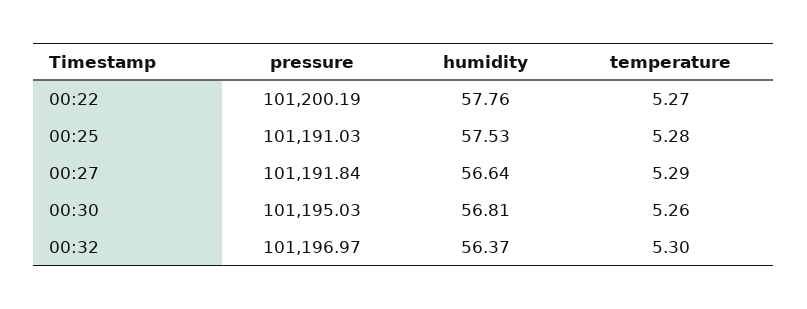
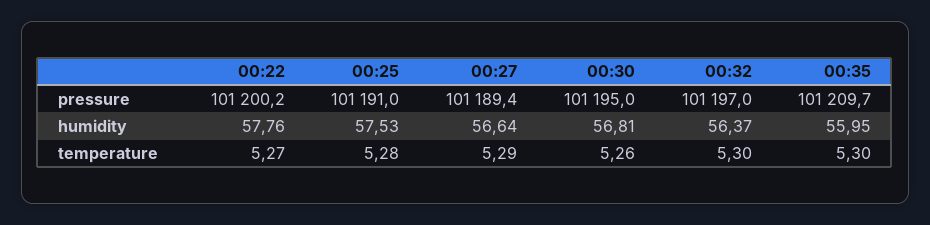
  {
    "pressure": {
      "00:22": 101200.19,
      "00:25": 101191.03,
-     "00:27": 101191.84,
+     "00:27": 101189.4,
      "00:30": 101195.03,
-     "00:32": 101196.97
+     "00:32": 101196.97,
+     "00:35": 101209.7
    },
    "humidity": {
      "00:22": 57.76,
      "00:25": 57.53,
      "00:27": 56.64,
      "00:30": 56.81,
-     "00:32": 56.37
+     "00:32": 56.37,
+     "00:35": 55.95
    },
    "temperature": {
      "00:22": 5.27,
      "00:25": 5.28,
      "00:27": 5.29,
      "00:30": 5.26,
-     "00:32": 5.3
+     "00:32": 5.3,
+     "00:35": 5.3
    }
  }

